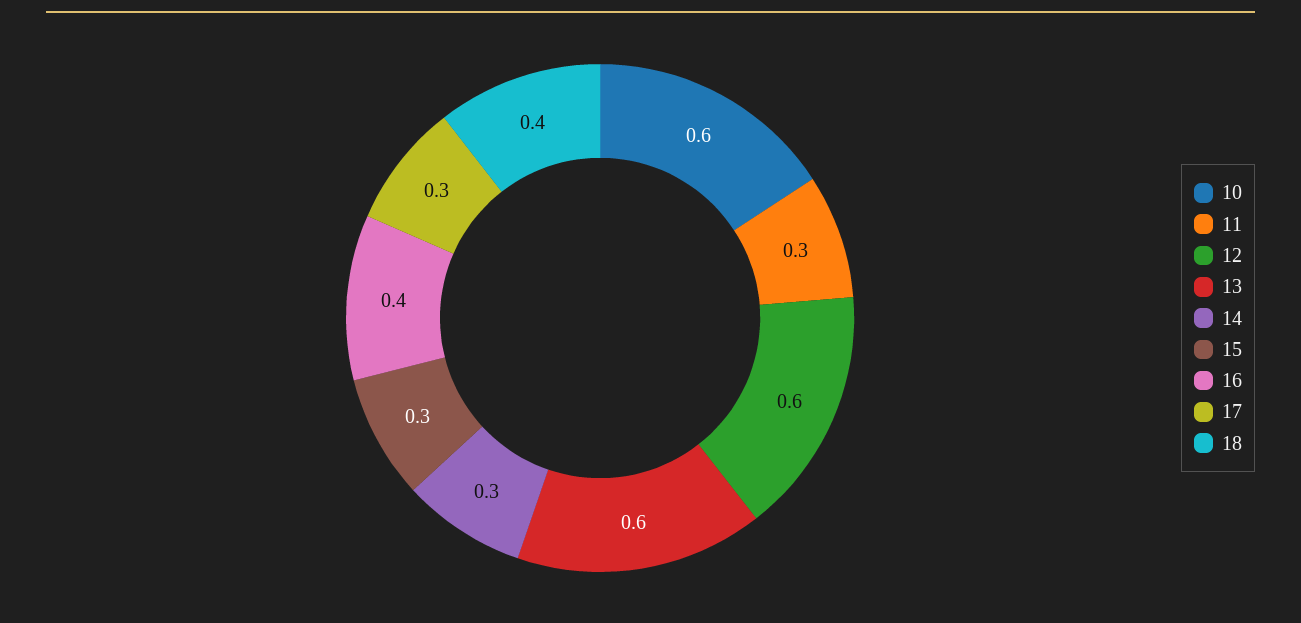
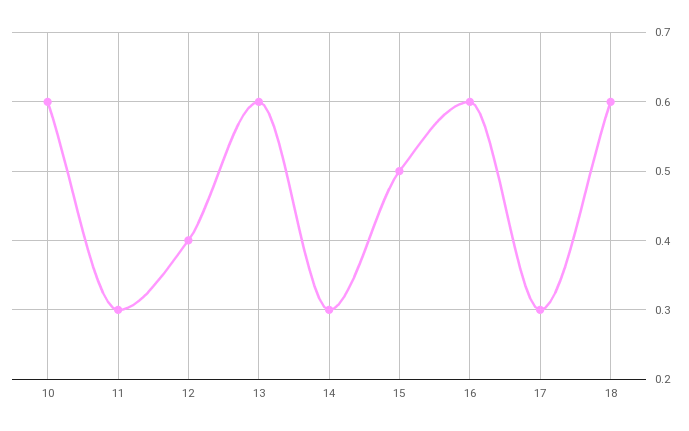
  {
    "10": 0.6,
    "11": 0.3,
-   "12": 0.6,
+   "12": 0.4,
    "13": 0.6,
    "14": 0.3,
-   "15": 0.3,
+   "15": 0.5,
-   "16": 0.4,
+   "16": 0.6,
    "17": 0.3,
-   "18": 0.4
+   "18": 0.6
  }

